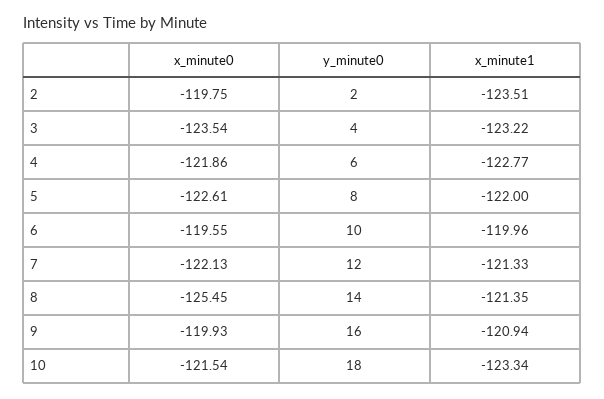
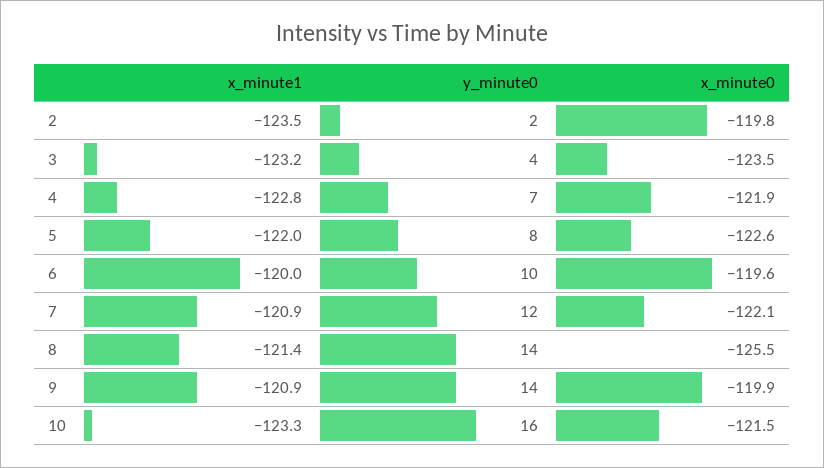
  {
    "x_minute0": {
      "2": -119.75,
      "3": -123.54,
      "4": -121.86,
      "5": -122.61,
      "6": -119.55,
      "7": -122.13,
      "8": -125.45,
      "9": -119.93,
      "10": -121.54
    },
    "y_minute0": {
      "2": 2,
      "3": 4,
-     "4": 6,
+     "4": 7,
      "5": 8,
      "6": 10,
      "7": 12,
      "8": 14,
-     "9": 16,
+     "9": 14,
-     "10": 18
+     "10": 16
    },
    "x_minute1": {
      "2": -123.51,
      "3": -123.22,
      "4": -122.77,
      "5": -122,
      "6": -119.96,
-     "7": -121.33,
+     "7": -120.9,
      "8": -121.35,
      "9": -120.94,
      "10": -123.34
    }
  }

